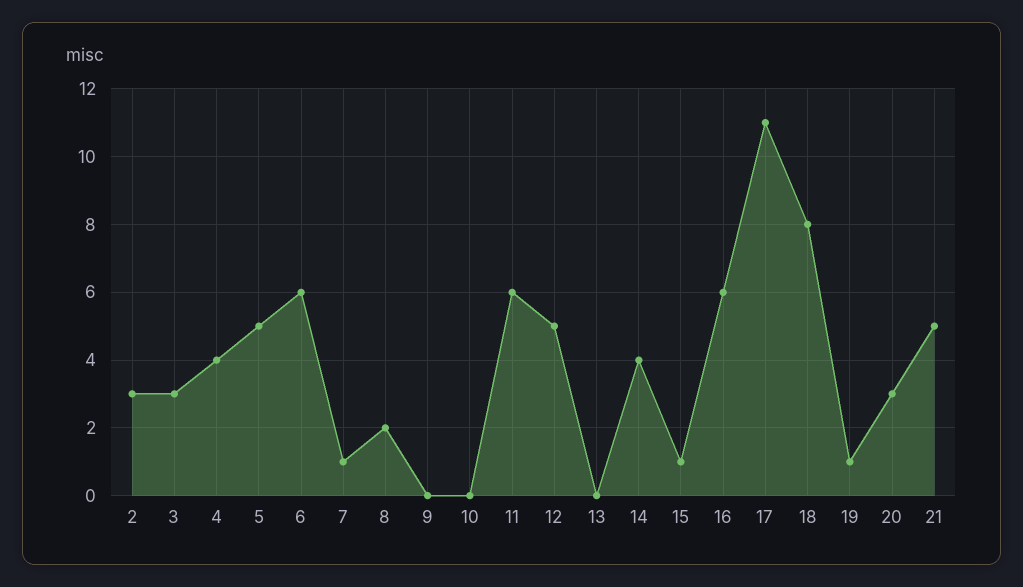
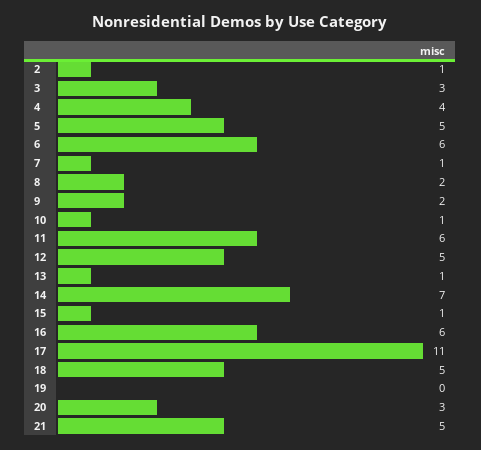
  {
-   "2": 3,
+   "2": 1,
    "3": 3,
    "4": 4,
    "5": 5,
    "6": 6,
    "7": 1,
    "8": 2,
-   "9": 0,
+   "9": 2,
-   "10": 0,
+   "10": 1,
    "11": 6,
    "12": 5,
-   "13": 0,
+   "13": 1,
-   "14": 4,
+   "14": 7,
    "15": 1,
    "16": 6,
    "17": 11,
-   "18": 8,
+   "18": 5,
-   "19": 1,
+   "19": 0,
    "20": 3,
    "21": 5
  }

